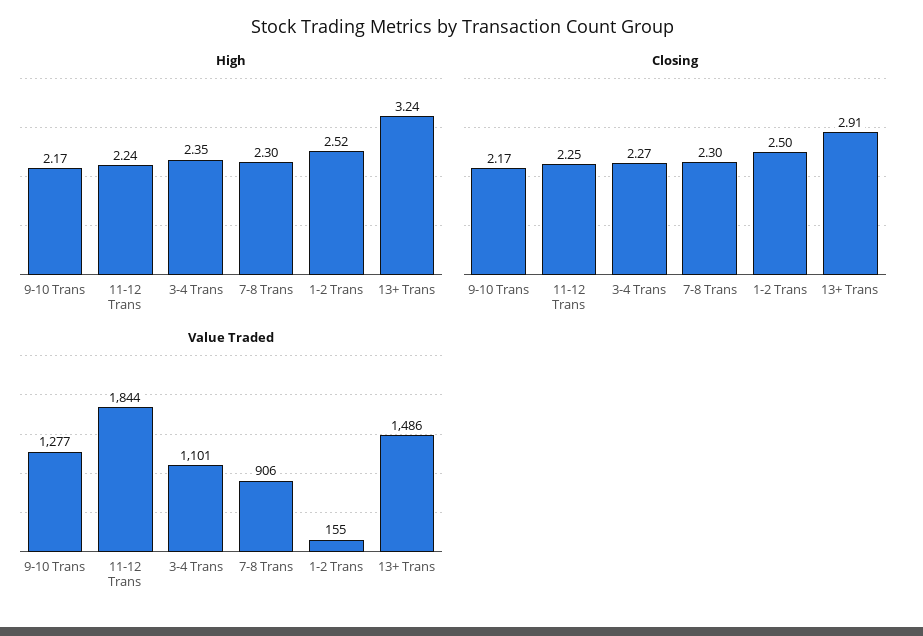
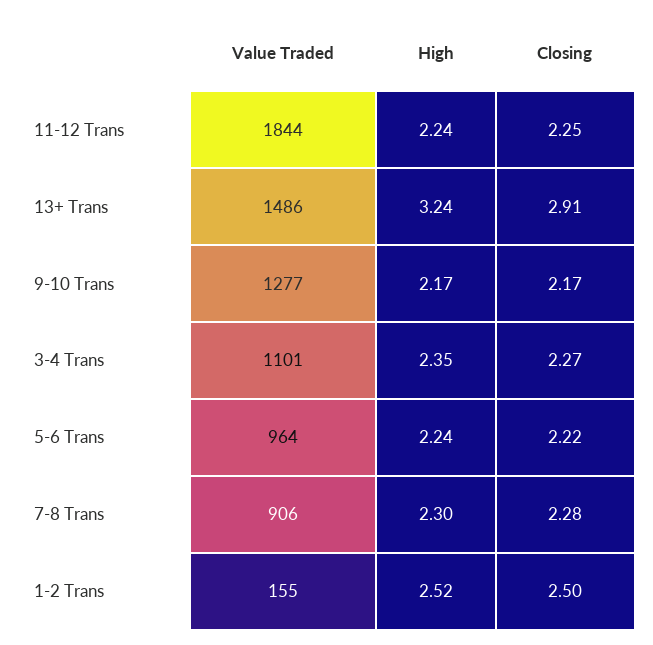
  {
    "High": {
      "9-10 Trans": 2.17,
      "11-12 Trans": 2.24,
      "3-4 Trans": 2.35,
      "7-8 Trans": 2.3,
      "1-2 Trans": 2.52,
-     "13+ Trans": 3.24
+     "13+ Trans": 3.24,
+     "5-6 Trans": 2.24
    },
    "Closing": {
      "9-10 Trans": 2.17,
      "11-12 Trans": 2.25,
      "3-4 Trans": 2.27,
-     "7-8 Trans": 2.3,
+     "7-8 Trans": 2.28,
      "1-2 Trans": 2.5,
-     "13+ Trans": 2.91
+     "13+ Trans": 2.91,
+     "5-6 Trans": 2.22
    },
    "Value Traded": {
      "9-10 Trans": 1277,
      "11-12 Trans": 1844,
      "3-4 Trans": 1101,
      "7-8 Trans": 906,
      "1-2 Trans": 155,
-     "13+ Trans": 1486
+     "13+ Trans": 1486,
+     "5-6 Trans": 964
    }
  }

